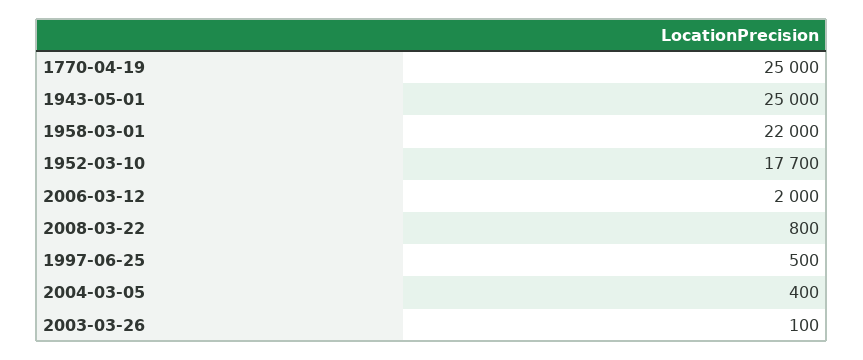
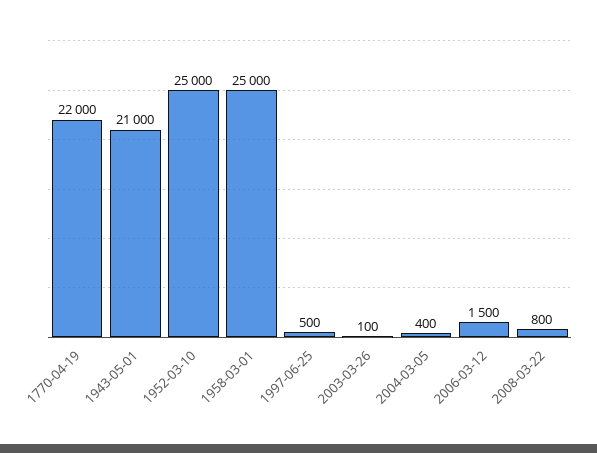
  {
-   "1770-04-19": 25000,
+   "1770-04-19": 22000,
-   "1943-05-01": 25000,
+   "1943-05-01": 21000,
-   "1958-03-01": 22000,
+   "1958-03-01": 25000,
-   "1952-03-10": 17700,
+   "1952-03-10": 25000,
-   "2006-03-12": 2000,
+   "2006-03-12": 1500,
    "2008-03-22": 800,
    "1997-06-25": 500,
    "2004-03-05": 400,
    "2003-03-26": 100
  }

